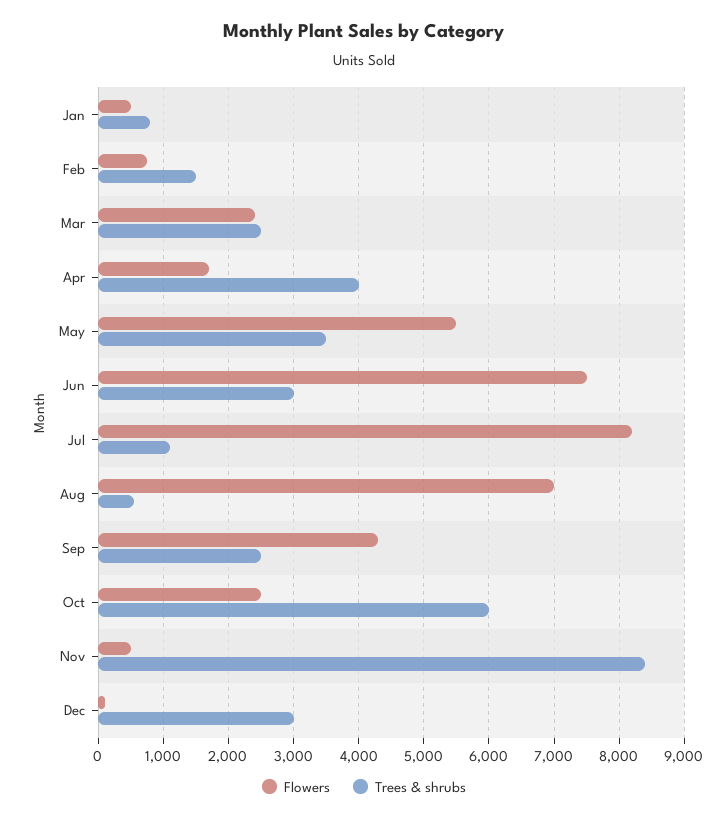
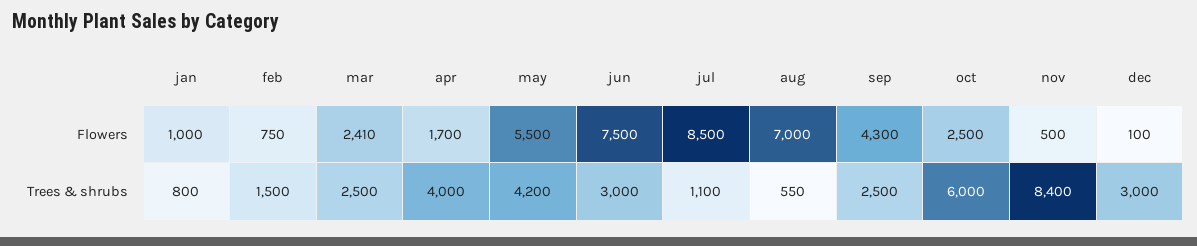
  {
    "Flowers": {
-     "Jan": 500,
+     "Jan": 1000,
      "Feb": 750,
      "Mar": 2410,
      "Apr": 1700,
      "May": 5500,
      "Jun": 7500,
-     "Jul": 8200,
+     "Jul": 8500,
      "Aug": 7000,
      "Sep": 4300,
      "Oct": 2500,
      "Nov": 500,
      "Dec": 100
    },
    "Trees & shrubs": {
      "Jan": 800,
      "Feb": 1500,
      "Mar": 2500,
      "Apr": 4000,
-     "May": 3500,
+     "May": 4200,
      "Jun": 3000,
      "Jul": 1100,
      "Aug": 550,
      "Sep": 2500,
      "Oct": 6000,
      "Nov": 8400,
      "Dec": 3000
    }
  }

